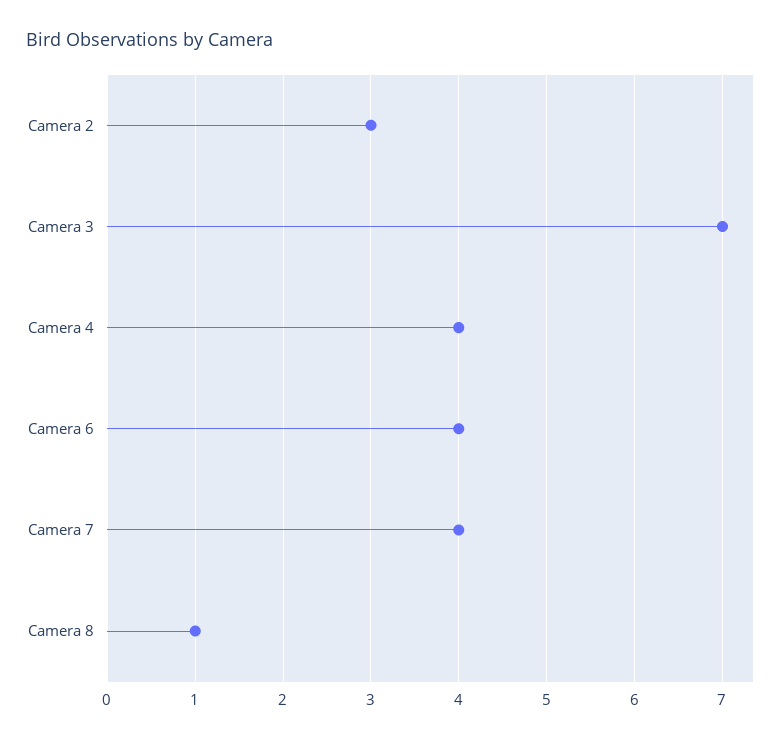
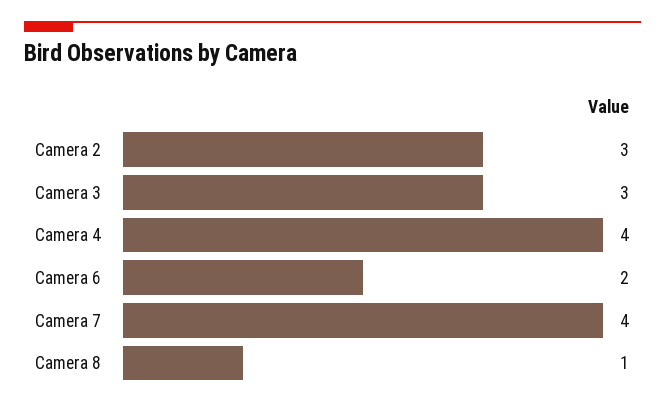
  {
    "Camera 2": 3,
-   "Camera 3": 7,
+   "Camera 3": 3,
    "Camera 4": 4,
-   "Camera 6": 4,
+   "Camera 6": 2,
    "Camera 7": 4,
    "Camera 8": 1
  }

